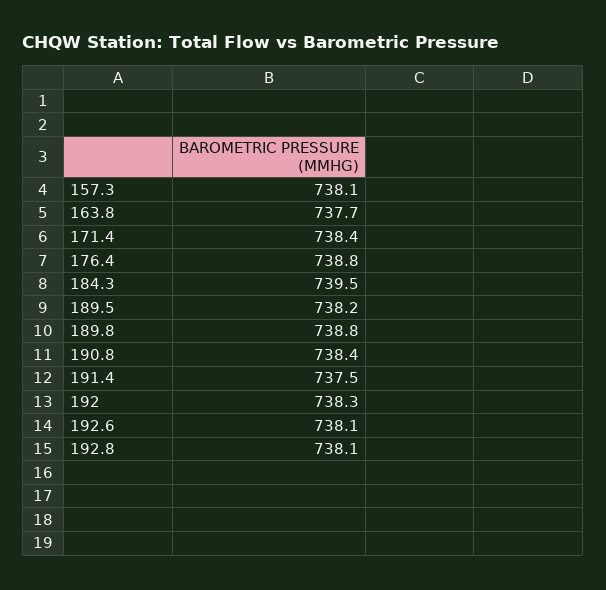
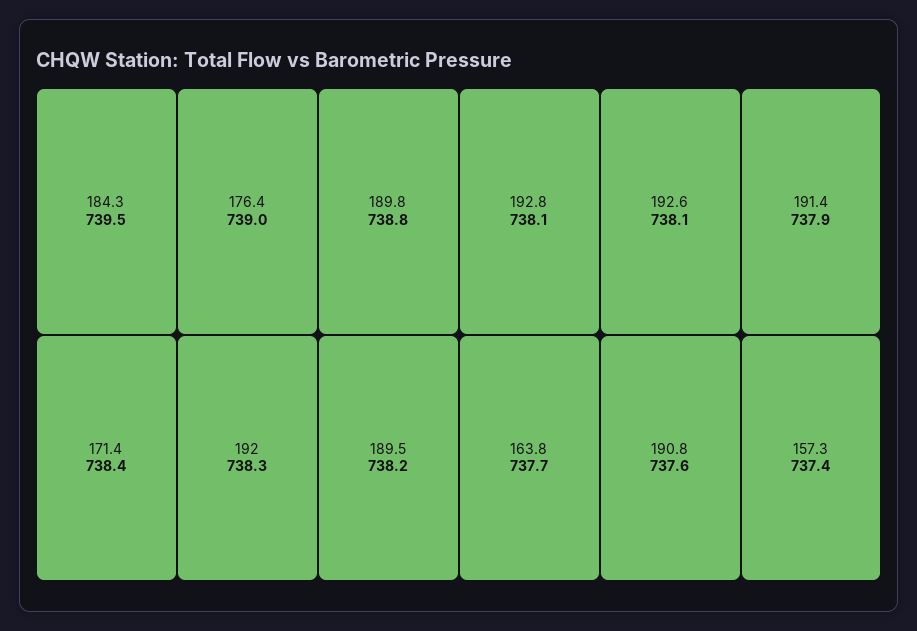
  {
-   "157.3": 738.1,
+   "157.3": 737.4,
    "163.8": 737.7,
    "171.4": 738.4,
-   "176.4": 738.8,
+   "176.4": 739,
    "184.3": 739.5,
    "189.5": 738.2,
    "189.8": 738.8,
-   "190.8": 738.4,
+   "190.8": 737.6,
-   "191.4": 737.5,
+   "191.4": 737.9,
    "192": 738.3,
    "192.6": 738.1,
    "192.8": 738.1
  }

